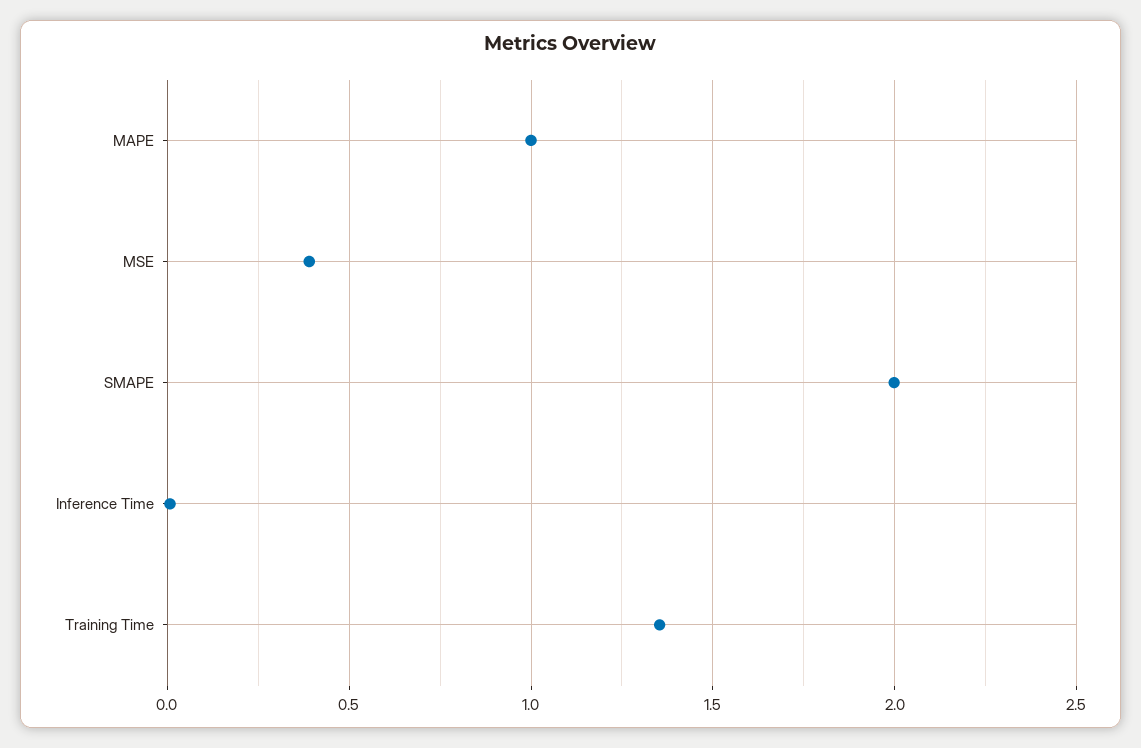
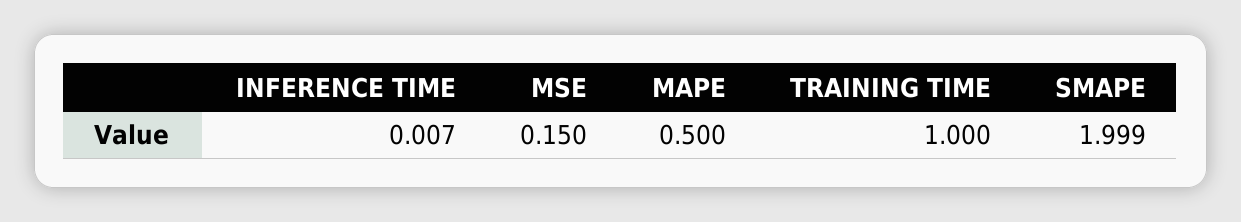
  {
-   "MAPE": 1,
+   "MAPE": 0.5,
-   "MSE": 0.4,
+   "MSE": 0.15,
    "SMAPE": 1.999,
    "Inference Time": 0.007,
-   "Training Time": 1.35
+   "Training Time": 1
  }

